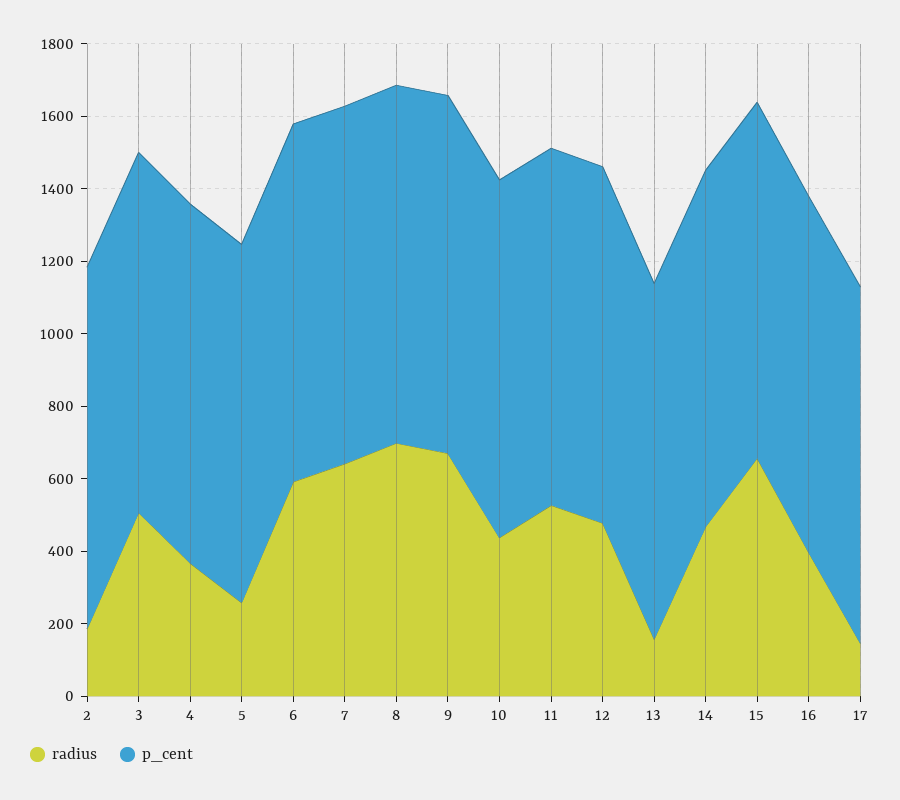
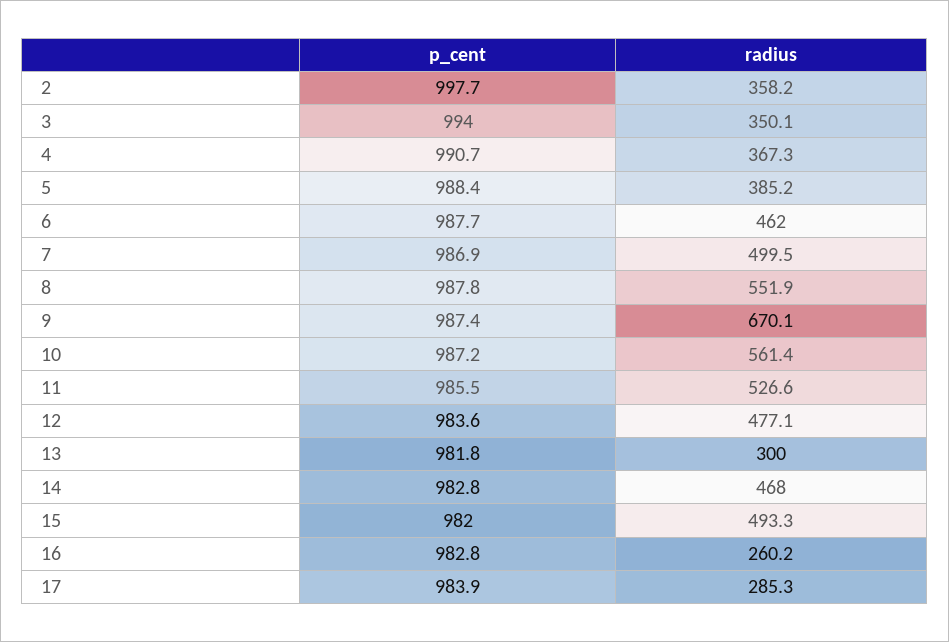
  {
    "radius": {
-     "2": 200,
+     "2": 358.2,
-     "3": 500,
+     "3": 350.1,
      "4": 367.3,
-     "5": 250,
+     "5": 385.2,
-     "6": 600,
+     "6": 462,
-     "7": 650,
+     "7": 499.5,
-     "8": 700,
+     "8": 551.9,
      "9": 670.1,
-     "10": 450,
+     "10": 561.4,
      "11": 526.6,
      "12": 477.1,
-     "13": 150,
+     "13": 300,
      "14": 468,
-     "15": 650,
+     "15": 493.3,
-     "16": 400,
+     "16": 260.2,
-     "17": 150
+     "17": 285.3
    },
    "p_cent": {
      "2": 997.7,
      "3": 994,
      "4": 990.7,
      "5": 988.4,
      "6": 987.7,
      "7": 986.9,
      "8": 987.8,
      "9": 987.4,
      "10": 987.2,
      "11": 985.5,
      "12": 983.6,
      "13": 981.8,
      "14": 982.8,
      "15": 982,
      "16": 982.8,
      "17": 983.9
    }
  }

